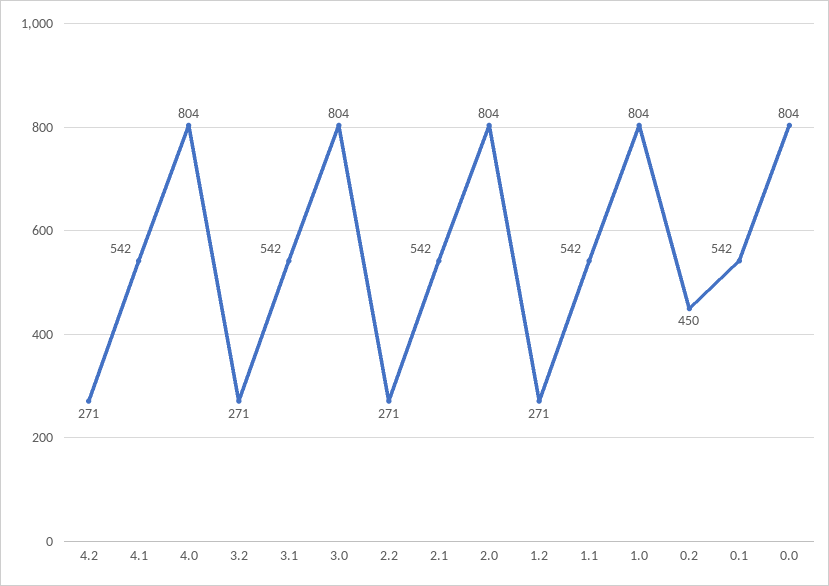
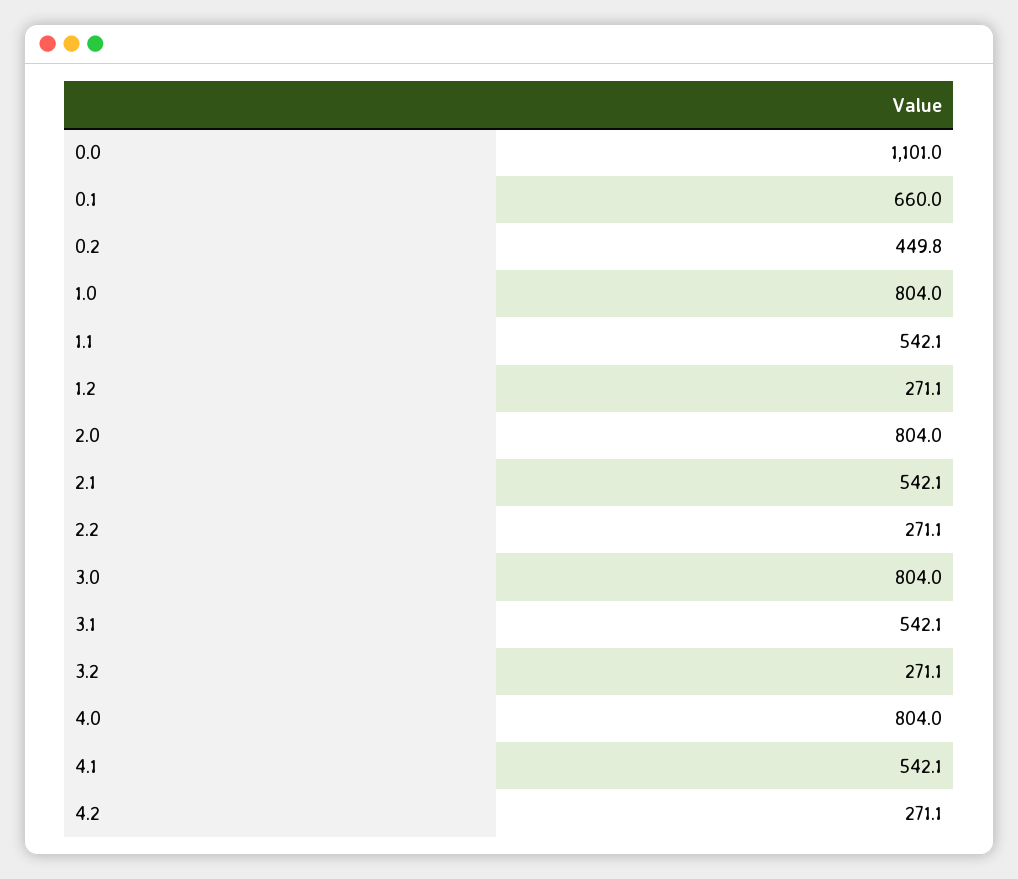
  {
    "4.2": 271.1,
    "4.1": 542.1,
    "4.0": 804,
    "3.2": 271.1,
    "3.1": 542.1,
    "3.0": 804,
    "2.2": 271.1,
    "2.1": 542.1,
    "2.0": 804,
    "1.2": 271.1,
    "1.1": 542.1,
    "1.0": 804,
    "0.2": 449.8,
-   "0.1": 542,
+   "0.1": 660,
-   "0.0": 804
+   "0.0": 1101
  }

